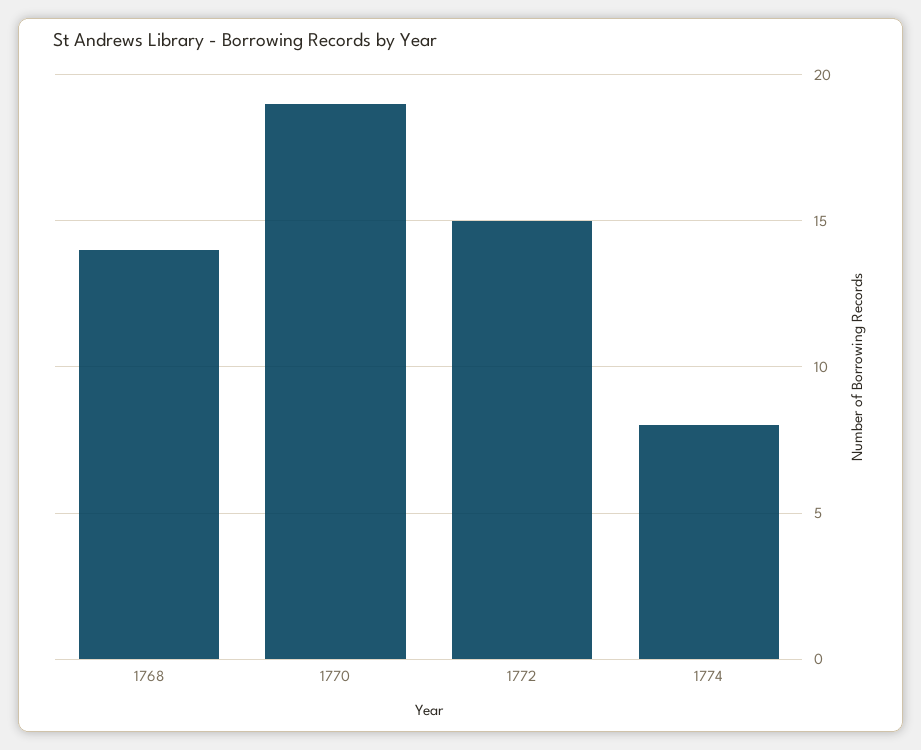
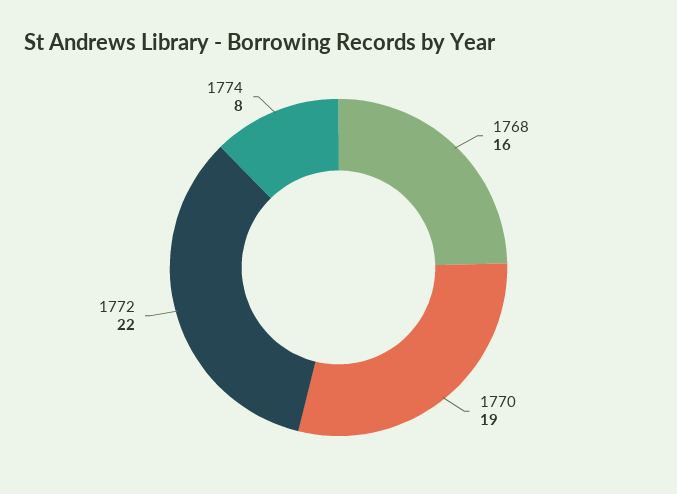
  {
-   "1768": 14,
+   "1768": 16,
    "1770": 19,
-   "1772": 15,
+   "1772": 22,
    "1774": 8
  }

